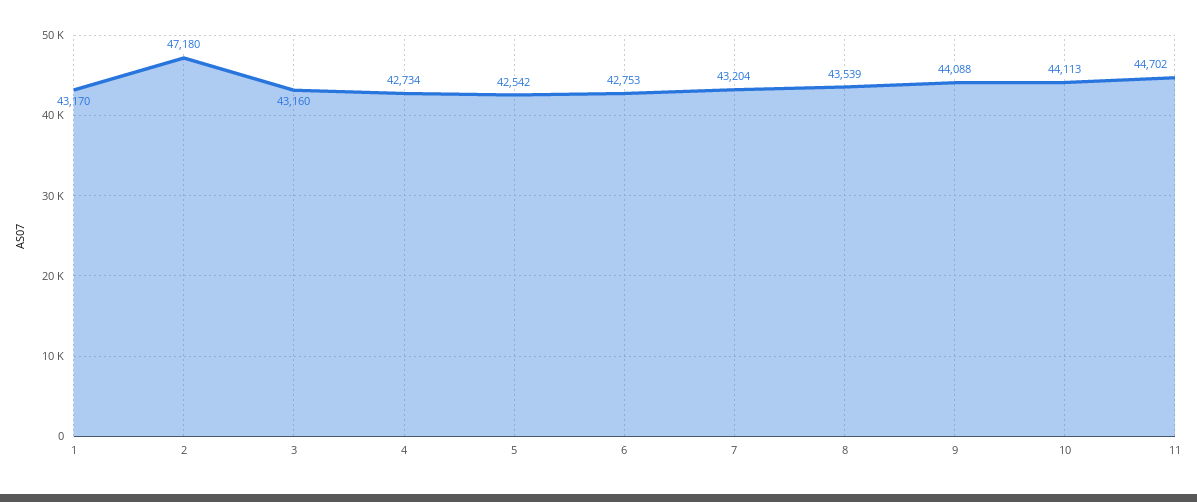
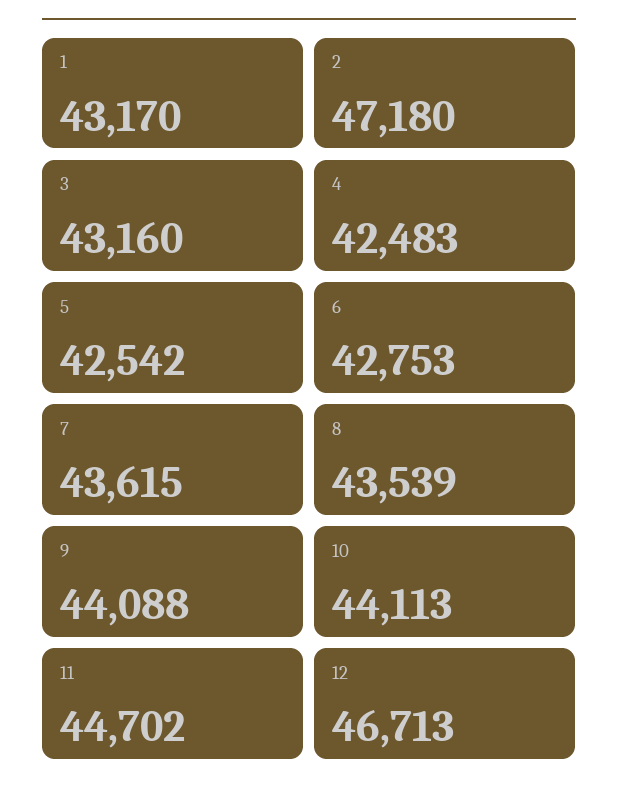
  {
    "1": 43170,
    "2": 47180,
    "3": 43160,
-   "4": 42734,
+   "4": 42483,
    "5": 42542,
    "6": 42753,
-   "7": 43204,
+   "7": 43615,
    "8": 43539,
    "9": 44088,
    "10": 44113,
-   "11": 44702
+   "11": 44702,
+   "12": 46713
  }

